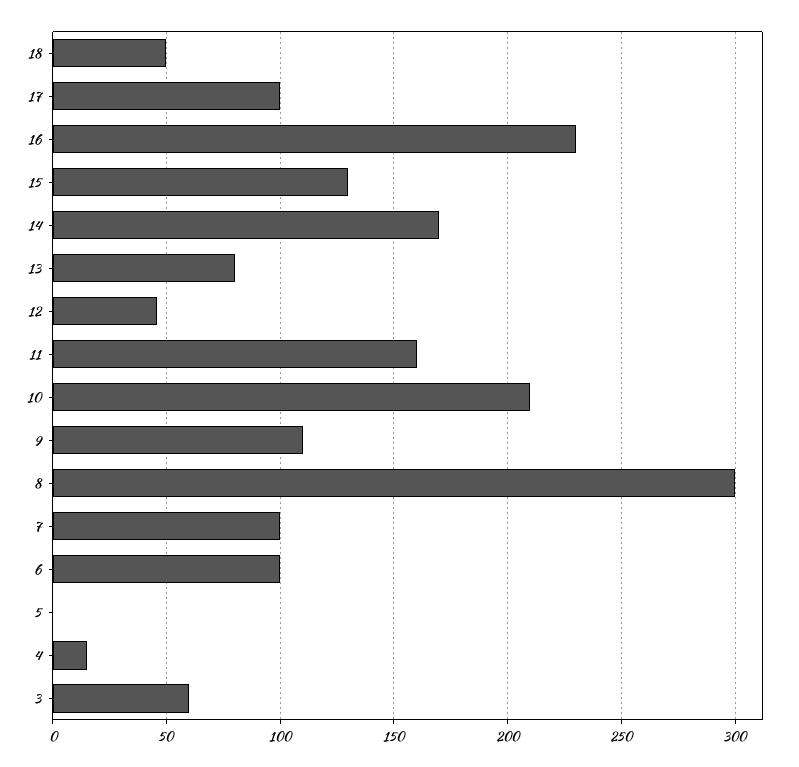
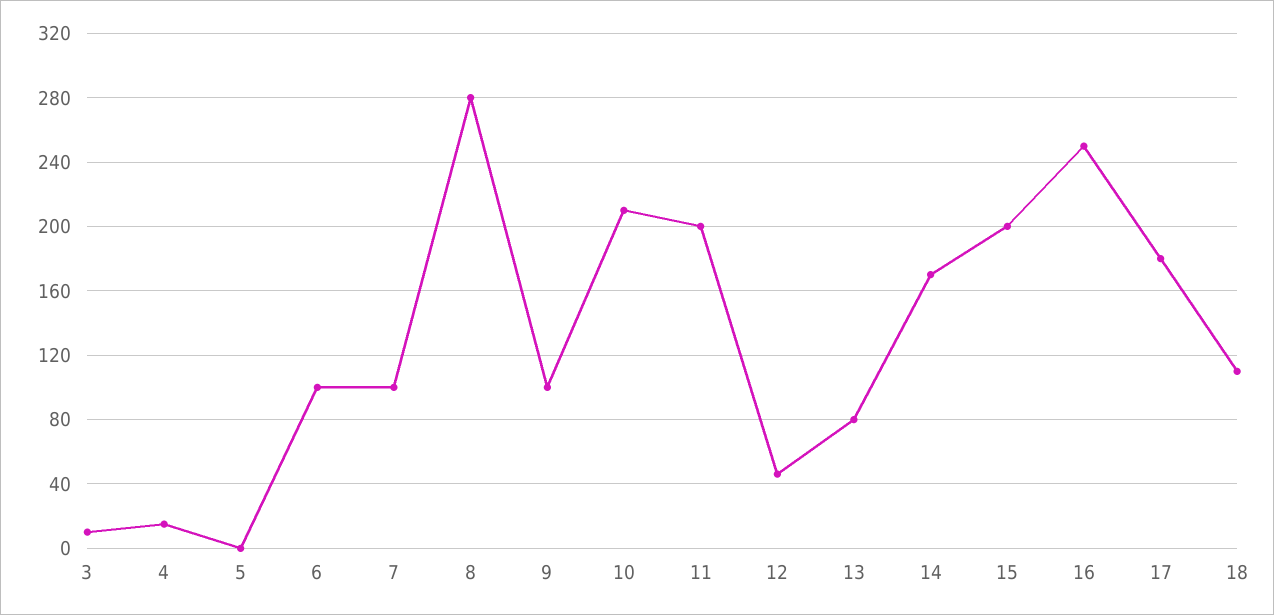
  {
-   "18": 50,
+   "18": 110,
-   "17": 100,
+   "17": 180,
-   "16": 230,
+   "16": 250,
-   "15": 130,
+   "15": 200,
    "14": 170,
    "13": 80,
    "12": 45,
-   "11": 160,
+   "11": 200,
    "10": 210,
-   "9": 110,
+   "9": 100,
-   "8": 300,
+   "8": 280,
    "7": 100,
    "6": 100,
    "5": 0,
    "4": 15,
-   "3": 60
+   "3": 10
  }

